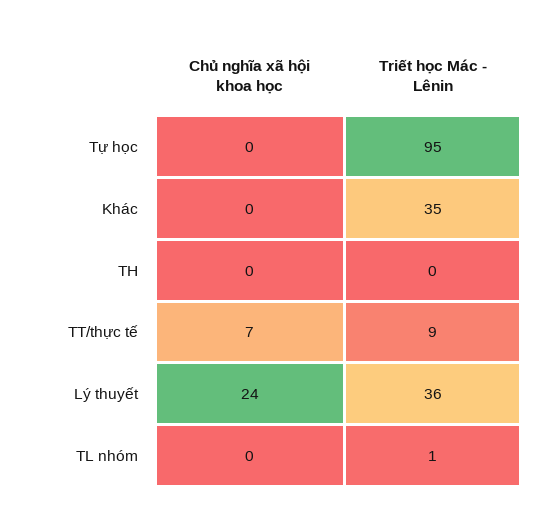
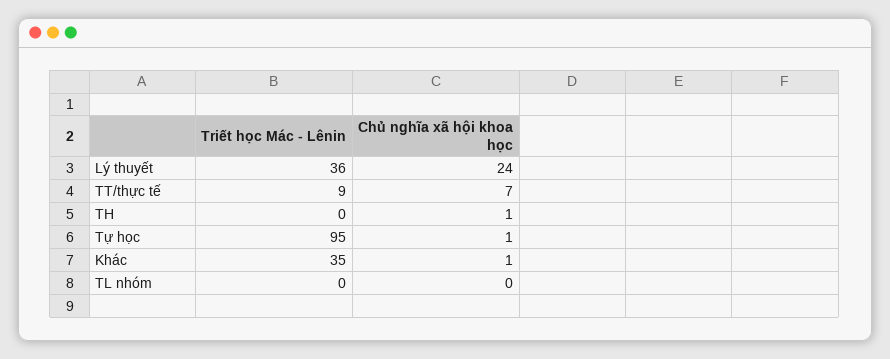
  {
    "Chủ nghĩa xã hội khoa học": {
-     "Tự học": 0,
+     "Tự học": 1,
-     "Khác": 0,
+     "Khác": 1,
-     "TH": 0,
+     "TH": 1,
      "TT/thực tế": 7,
      "Lý thuyết": 24,
      "TL nhóm": 0
    },
    "Triết học Mác - Lênin": {
      "Tự học": 95,
      "Khác": 35,
      "TH": 0,
      "TT/thực tế": 9,
      "Lý thuyết": 36,
-     "TL nhóm": 1
+     "TL nhóm": 0
    }
  }

